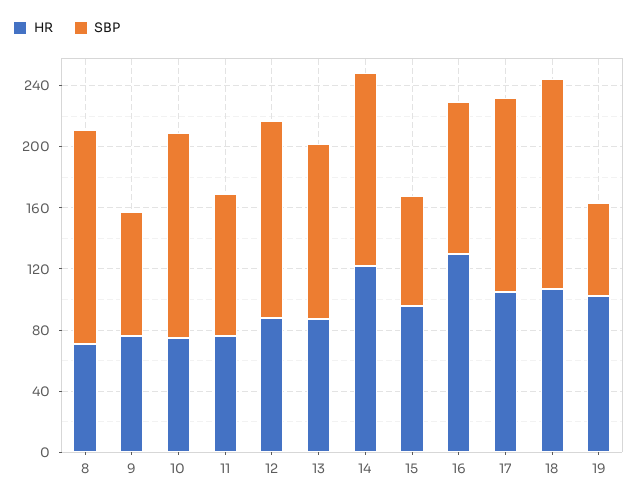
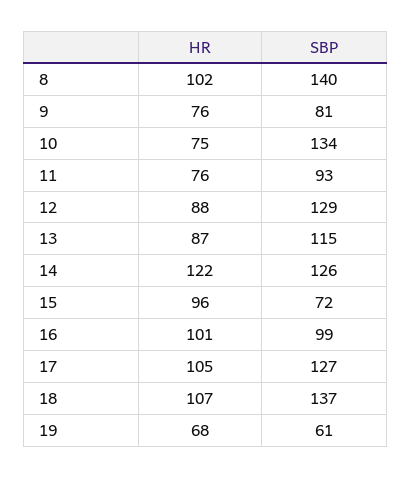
  {
    "HR": {
-     "8": 70,
+     "8": 102,
      "9": 76,
      "10": 75,
      "11": 76,
      "12": 88,
      "13": 87,
      "14": 122,
      "15": 96,
-     "16": 130,
+     "16": 101,
      "17": 105,
      "18": 107,
-     "19": 100
+     "19": 68
    },
    "SBP": {
      "8": 140,
      "9": 81,
      "10": 134,
      "11": 93,
      "12": 129,
      "13": 115,
      "14": 126,
      "15": 72,
      "16": 99,
      "17": 127,
      "18": 137,
      "19": 61
    }
  }

